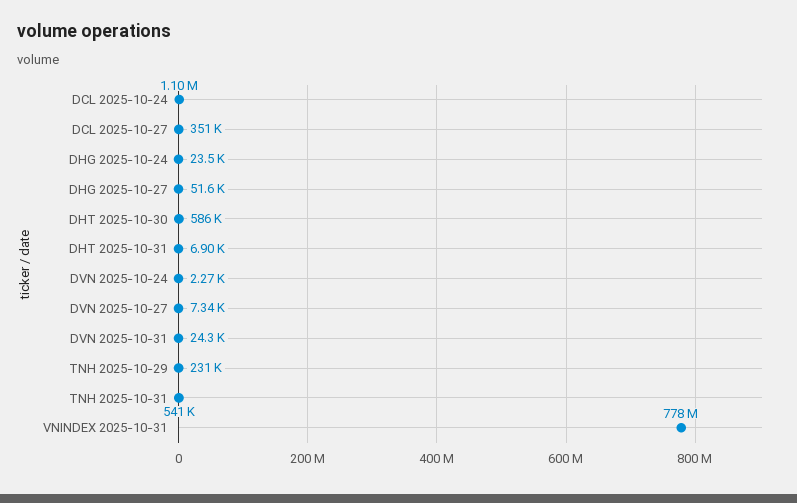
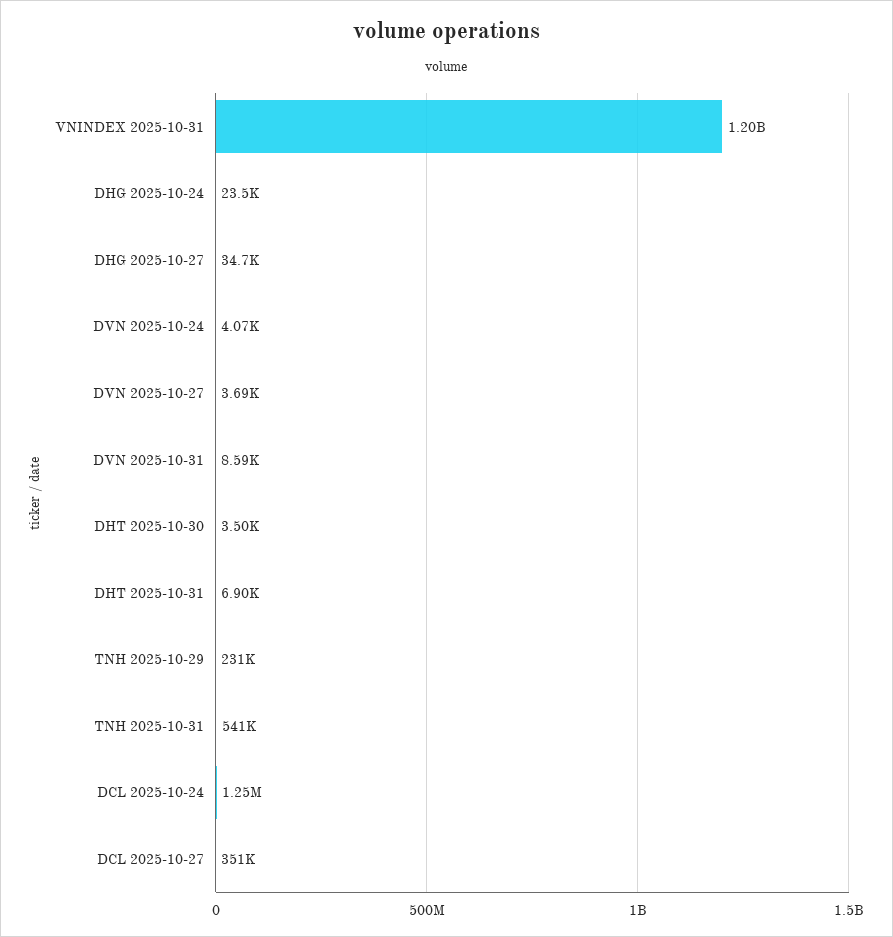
  {
-   "DCL 2025-10-24": 1100000,
+   "DCL 2025-10-24": 1250000,
    "DCL 2025-10-27": 351000,
    "DHG 2025-10-24": 23500,
-   "DHG 2025-10-27": 51600,
+   "DHG 2025-10-27": 34700,
-   "DHT 2025-10-30": 586000,
+   "DHT 2025-10-30": 3500,
    "DHT 2025-10-31": 6900,
-   "DVN 2025-10-24": 2270,
+   "DVN 2025-10-24": 4070,
-   "DVN 2025-10-27": 7340,
+   "DVN 2025-10-27": 3690,
-   "DVN 2025-10-31": 24300,
+   "DVN 2025-10-31": 8590,
    "TNH 2025-10-29": 231000,
    "TNH 2025-10-31": 541000,
-   "VNINDEX 2025-10-31": 778000000
+   "VNINDEX 2025-10-31": 1200000000
  }

